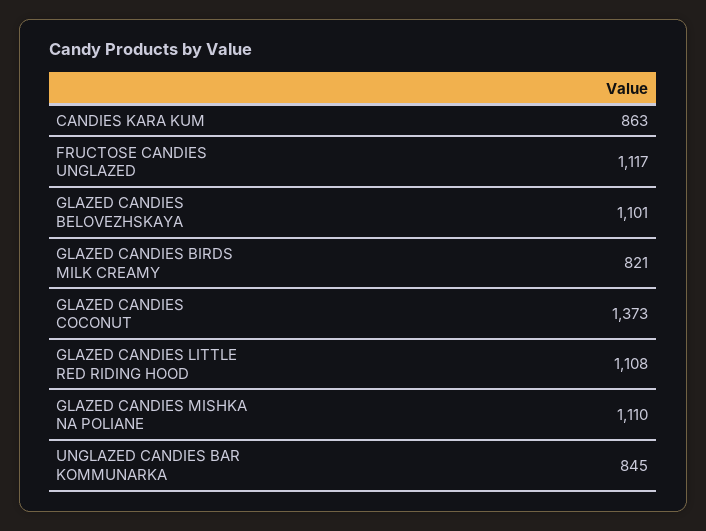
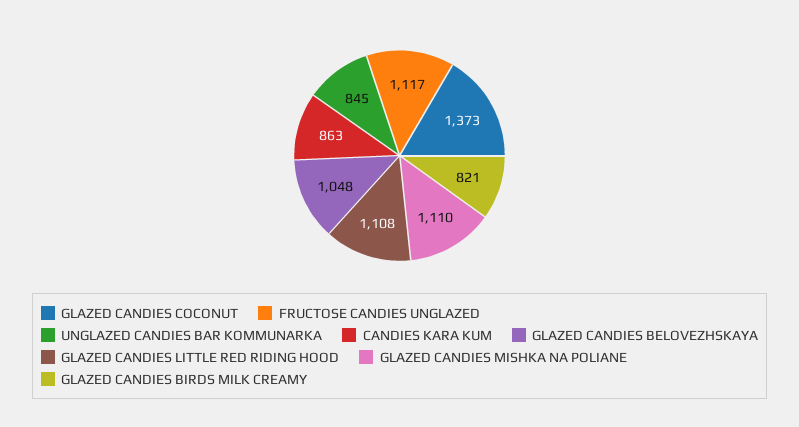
  {
    "CANDIES KARA KUM": 863,
    "FRUCTOSE CANDIES UNGLAZED": 1117,
-   "GLAZED CANDIES BELOVEZHSKAYA": 1101,
+   "GLAZED CANDIES BELOVEZHSKAYA": 1048,
    "GLAZED CANDIES BIRDS MILK CREAMY": 821,
    "GLAZED CANDIES COCONUT": 1373,
    "GLAZED CANDIES LITTLE RED RIDING HOOD": 1108,
    "GLAZED CANDIES MISHKA NA POLIANE": 1110,
    "UNGLAZED CANDIES BAR KOMMUNARKA": 845
  }

